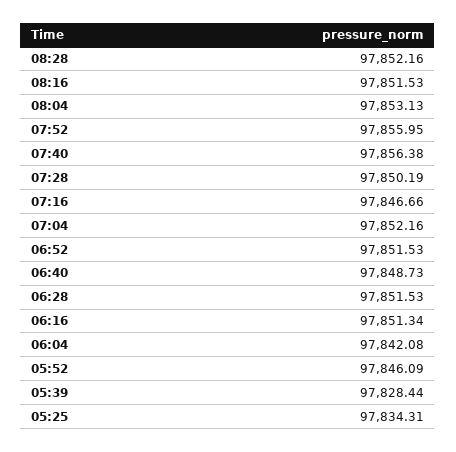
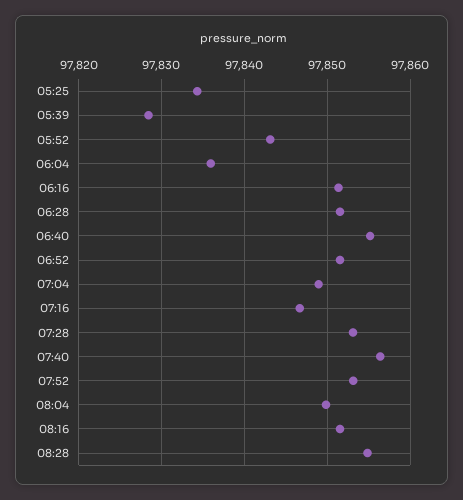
  {
-   "08:28": 97852.16,
+   "08:28": 97855,
    "08:16": 97851.53,
-   "08:04": 97853.13,
+   "08:04": 97850,
-   "07:52": 97855.95,
+   "07:52": 97853,
    "07:40": 97856.38,
-   "07:28": 97850.19,
+   "07:28": 97853,
    "07:16": 97846.66,
-   "07:04": 97852.16,
+   "07:04": 97849,
    "06:52": 97851.53,
-   "06:40": 97848.73,
+   "06:40": 97855,
    "06:28": 97851.53,
    "06:16": 97851.34,
-   "06:04": 97842.08,
+   "06:04": 97836,
-   "05:52": 97846.09,
+   "05:52": 97843,
    "05:39": 97828.44,
    "05:25": 97834.31
  }

